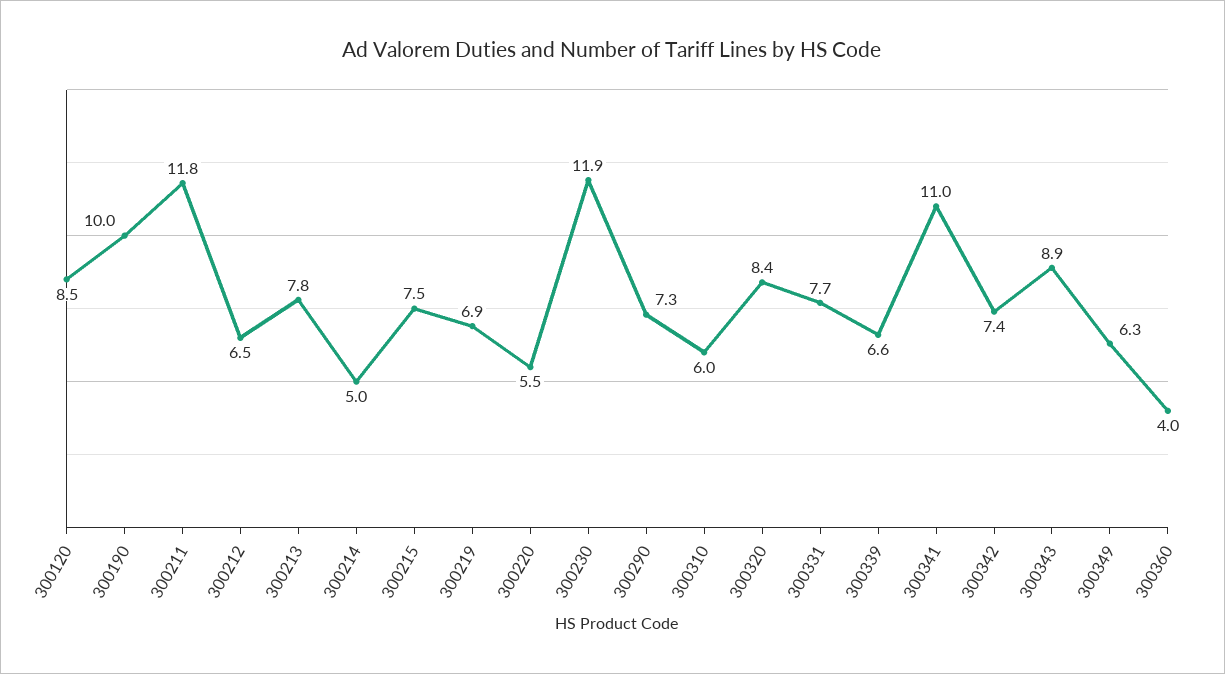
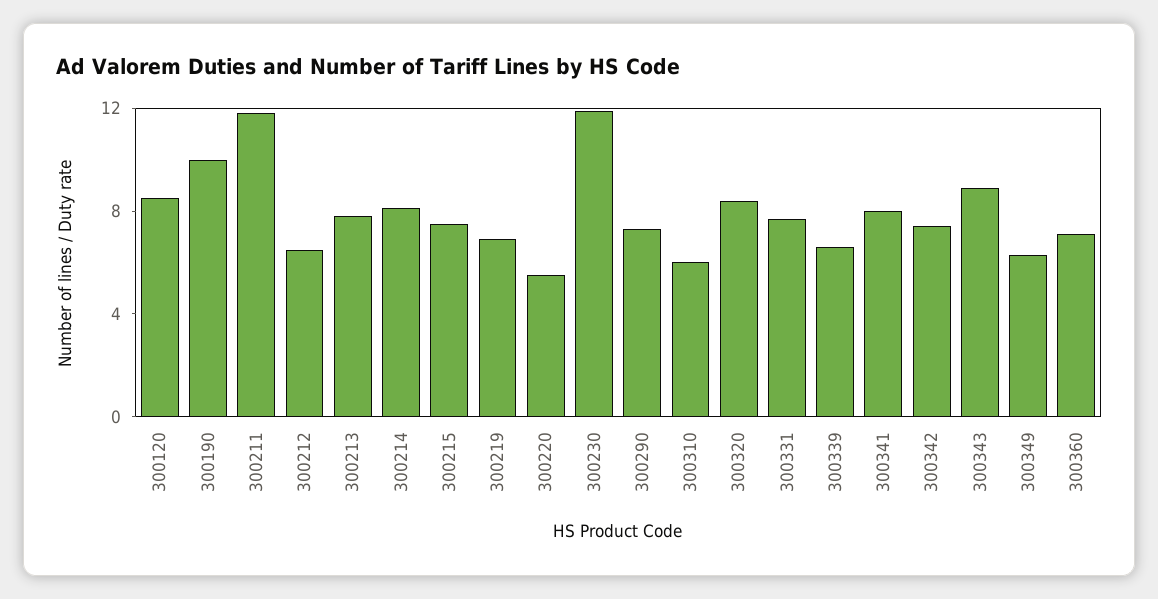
  {
    "300120": 8.5,
    "300190": 10,
    "300211": 11.8,
    "300212": 6.5,
    "300213": 7.8,
-   "300214": 5,
+   "300214": 8,
    "300215": 7.5,
    "300219": 6.9,
    "300220": 5.5,
    "300230": 11.9,
    "300290": 7.3,
    "300310": 6,
    "300320": 8.4,
    "300331": 7.7,
    "300339": 6.6,
-   "300341": 11,
+   "300341": 8,
    "300342": 7.4,
    "300343": 8.9,
    "300349": 6.3,
-   "300360": 4
+   "300360": 7
  }

